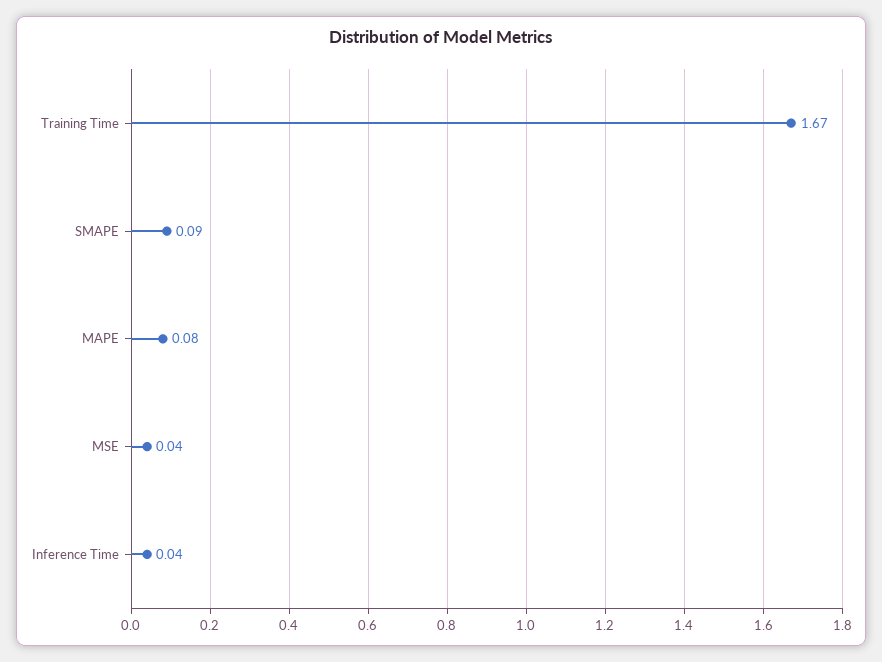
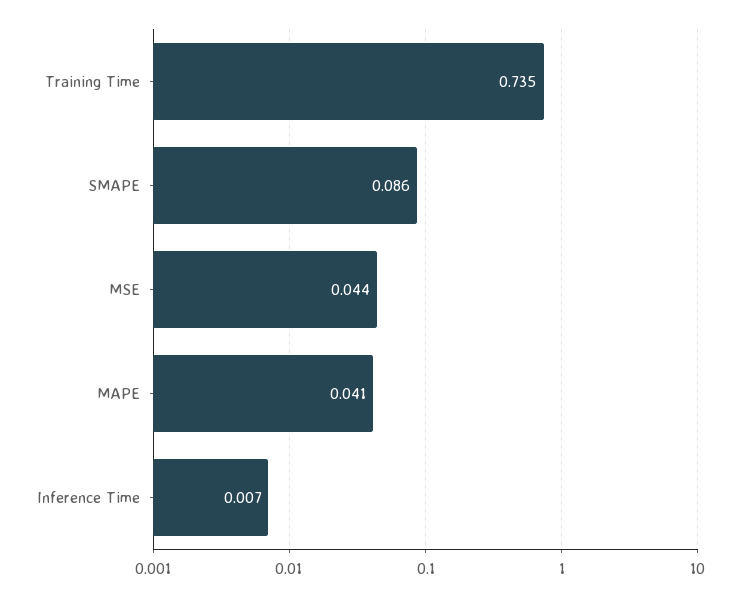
  {
-   "Training Time": 1.67,
+   "Training Time": 0.735,
    "SMAPE": 0.086,
-   "MAPE": 0.08,
+   "MAPE": 0.041,
    "MSE": 0.044,
-   "Inference Time": 0.04
+   "Inference Time": 0.007
  }

